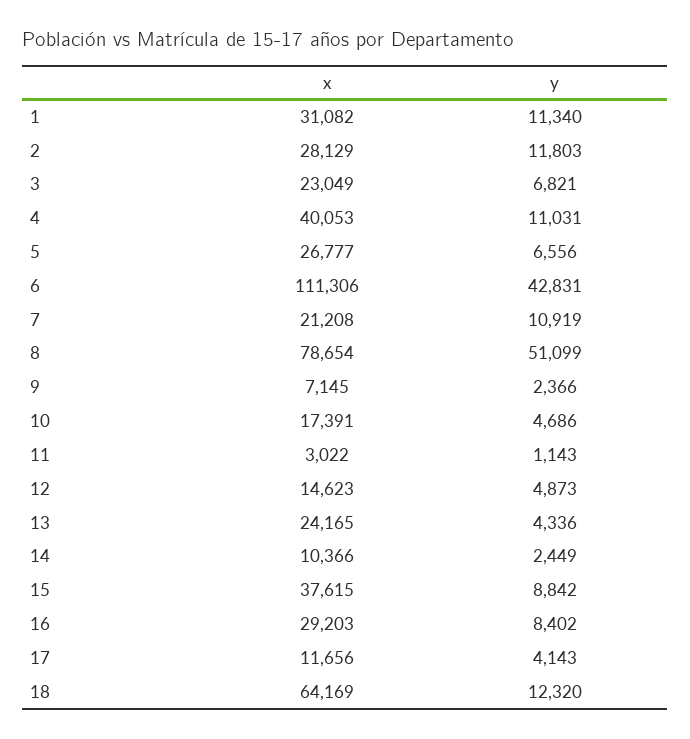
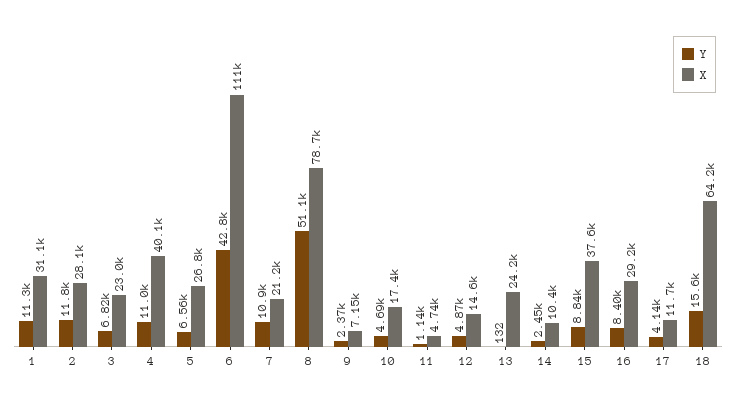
  {
    "x": {
      "1": 31082,
      "2": 28129,
      "3": 23049,
      "4": 40053,
      "5": 26777,
      "6": 111306,
      "7": 21208,
      "8": 78654,
      "9": 7145,
      "10": 17391,
-     "11": 3022,
+     "11": 4740,
      "12": 14623,
      "13": 24165,
      "14": 10366,
      "15": 37615,
      "16": 29203,
      "17": 11656,
      "18": 64169
    },
    "y": {
      "1": 11340,
      "2": 11803,
      "3": 6821,
      "4": 11031,
      "5": 6556,
      "6": 42831,
      "7": 10919,
      "8": 51099,
      "9": 2366,
      "10": 4686,
      "11": 1143,
      "12": 4873,
-     "13": 4336,
+     "13": 132,
      "14": 2449,
      "15": 8842,
      "16": 8402,
      "17": 4143,
-     "18": 12320
+     "18": 15600
    }
  }

